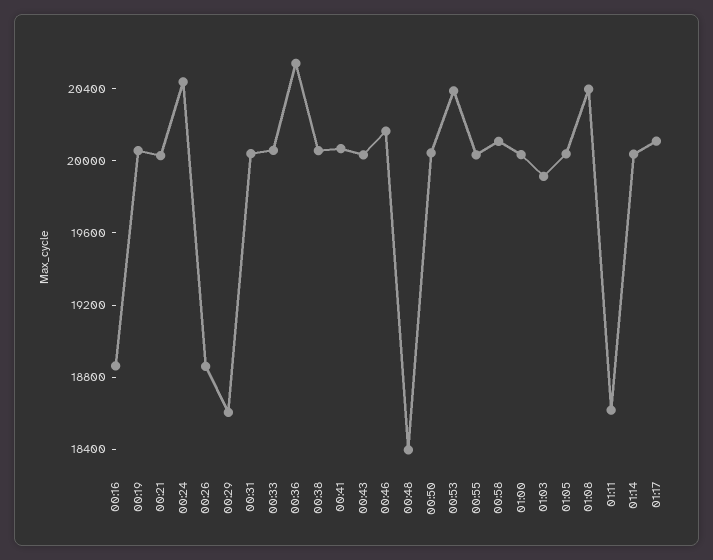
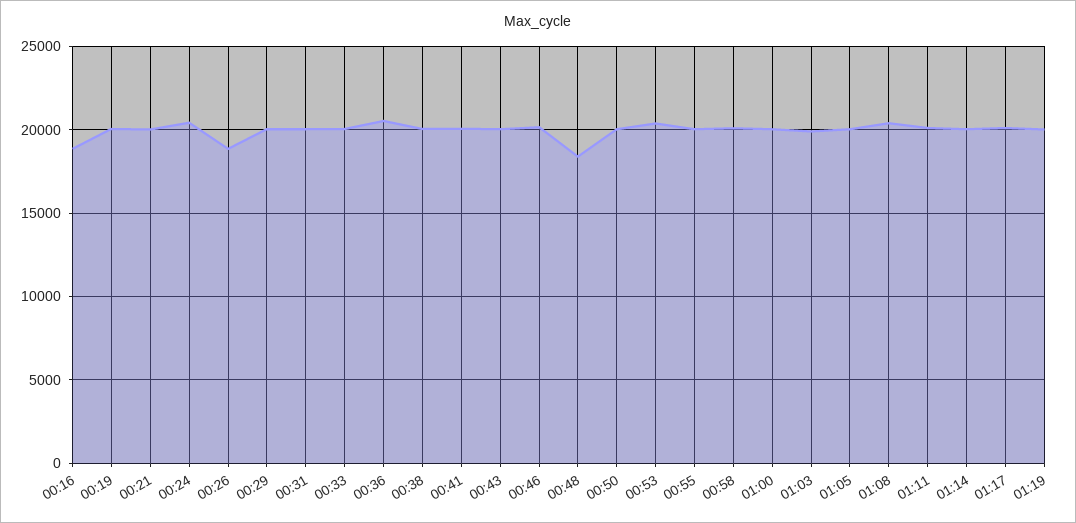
  {
    "00:16": 18900,
    "00:19": 20100,
    "00:21": 20000,
    "00:24": 20400,
    "00:26": 18900,
-   "00:29": 18600,
+   "00:29": 20000,
    "00:31": 20000,
    "00:33": 20100,
    "00:36": 20500,
    "00:38": 20100,
    "00:41": 20100,
    "00:43": 20000,
    "00:46": 20200,
    "00:48": 18400,
    "00:50": 20000,
    "00:53": 20400,
    "00:55": 20000,
    "00:58": 20100,
    "01:00": 20000,
    "01:03": 19900,
    "01:05": 20000,
    "01:08": 20400,
-   "01:11": 18600,
+   "01:11": 20000,
    "01:14": 20000,
-   "01:17": 20100
+   "01:17": 20100,
+   "01:19": 20000
  }

